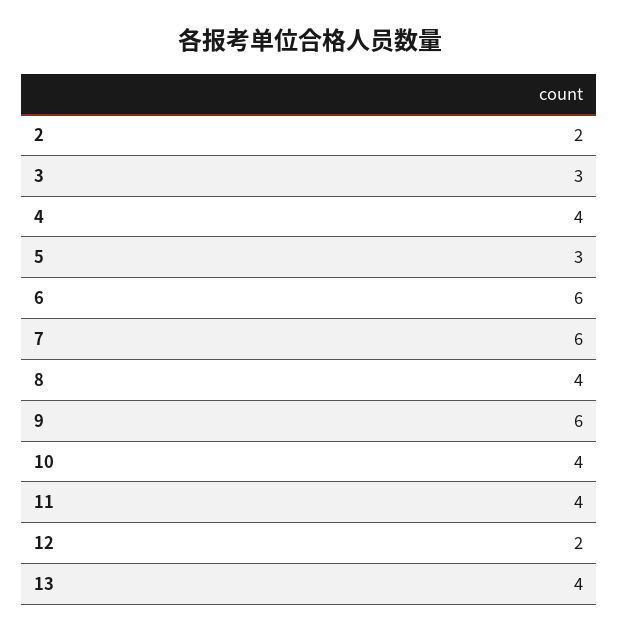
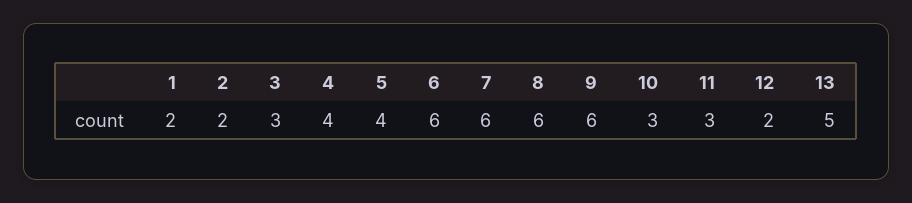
  {
    "2": 2,
    "3": 3,
    "4": 4,
-   "5": 3,
+   "5": 4,
    "6": 6,
    "7": 6,
-   "8": 4,
+   "8": 6,
    "9": 6,
-   "10": 4,
+   "10": 3,
-   "11": 4,
+   "11": 3,
    "12": 2,
-   "13": 4
+   "13": 5,
+   "1": 2
  }

